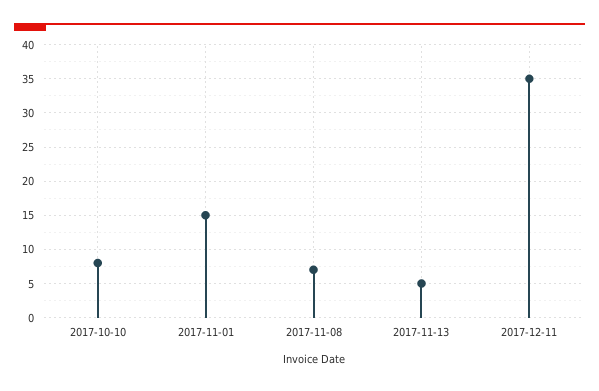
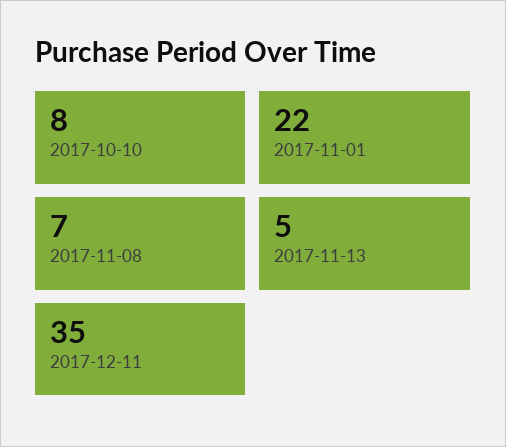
  {
    "2017-10-10": 8,
-   "2017-11-01": 15,
+   "2017-11-01": 22,
    "2017-11-08": 7,
    "2017-11-13": 5,
    "2017-12-11": 35
  }

